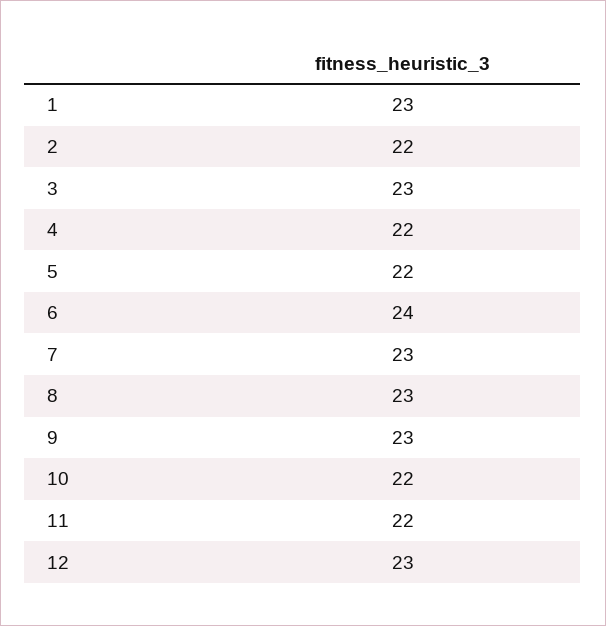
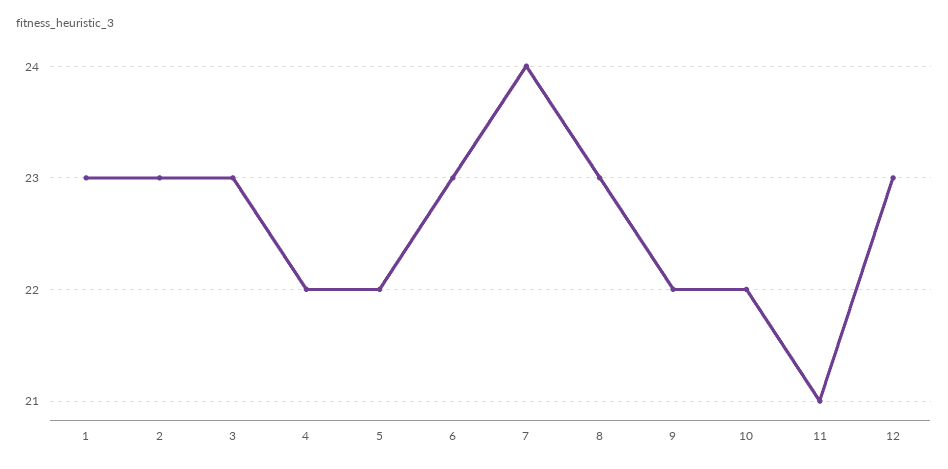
  {
    "1": 23,
-   "2": 22,
+   "2": 23,
    "3": 23,
    "4": 22,
    "5": 22,
-   "6": 24,
+   "6": 23,
-   "7": 23,
+   "7": 24,
    "8": 23,
-   "9": 23,
+   "9": 22,
    "10": 22,
-   "11": 22,
+   "11": 21,
    "12": 23
  }

